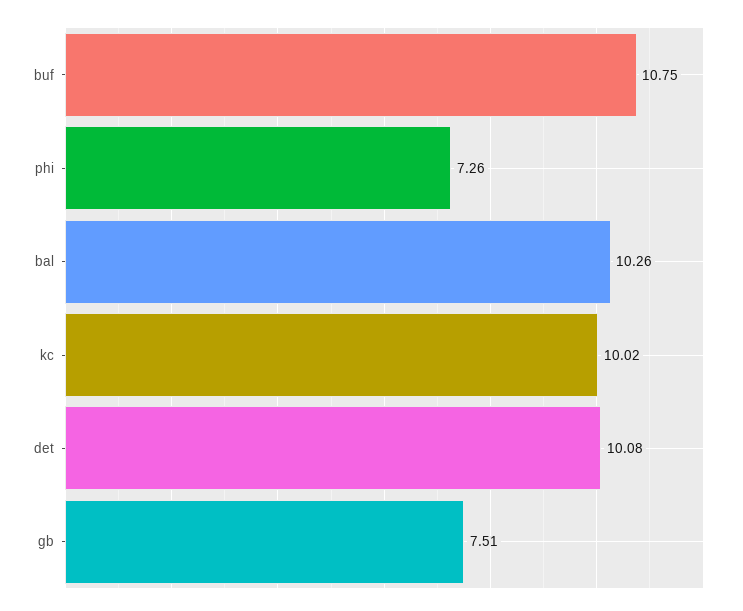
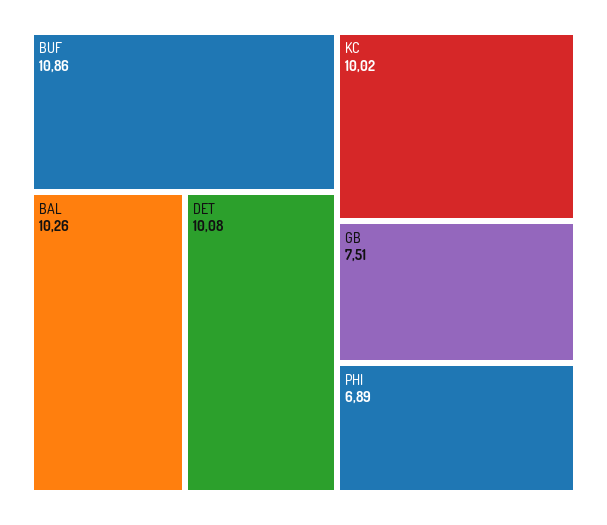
  {
-   "buf": 10.75,
+   "buf": 10.86,
-   "phi": 7.26,
+   "phi": 6.89,
    "bal": 10.26,
    "kc": 10.02,
    "det": 10.08,
    "gb": 7.51
  }

